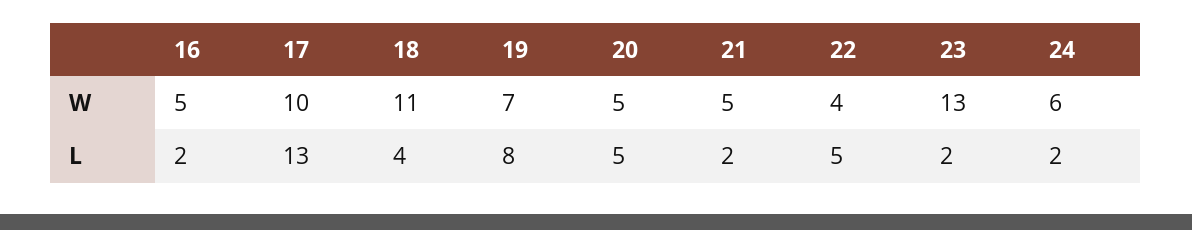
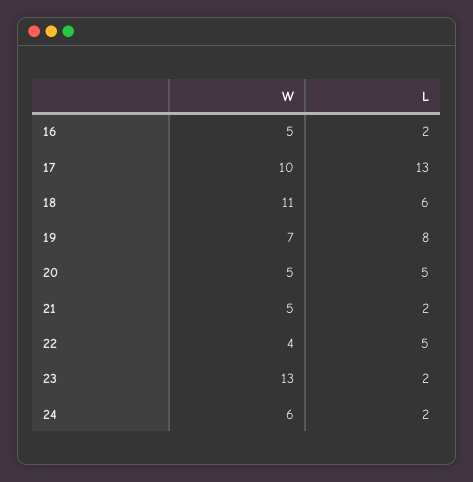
  {
    "16": {
      "W": 5,
      "L": 2
    },
    "17": {
      "W": 10,
      "L": 13
    },
    "18": {
      "W": 11,
-     "L": 4
+     "L": 6
    },
    "19": {
      "W": 7,
      "L": 8
    },
    "20": {
      "W": 5,
      "L": 5
    },
    "21": {
      "W": 5,
      "L": 2
    },
    "22": {
      "W": 4,
      "L": 5
    },
    "23": {
      "W": 13,
      "L": 2
    },
    "24": {
      "W": 6,
      "L": 2
    }
  }

